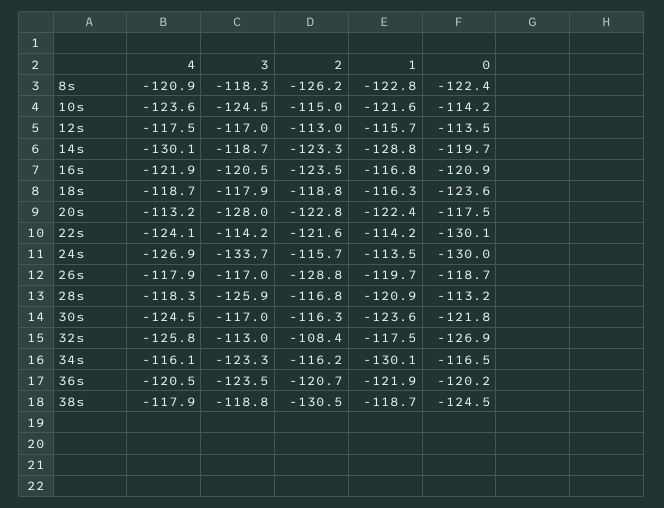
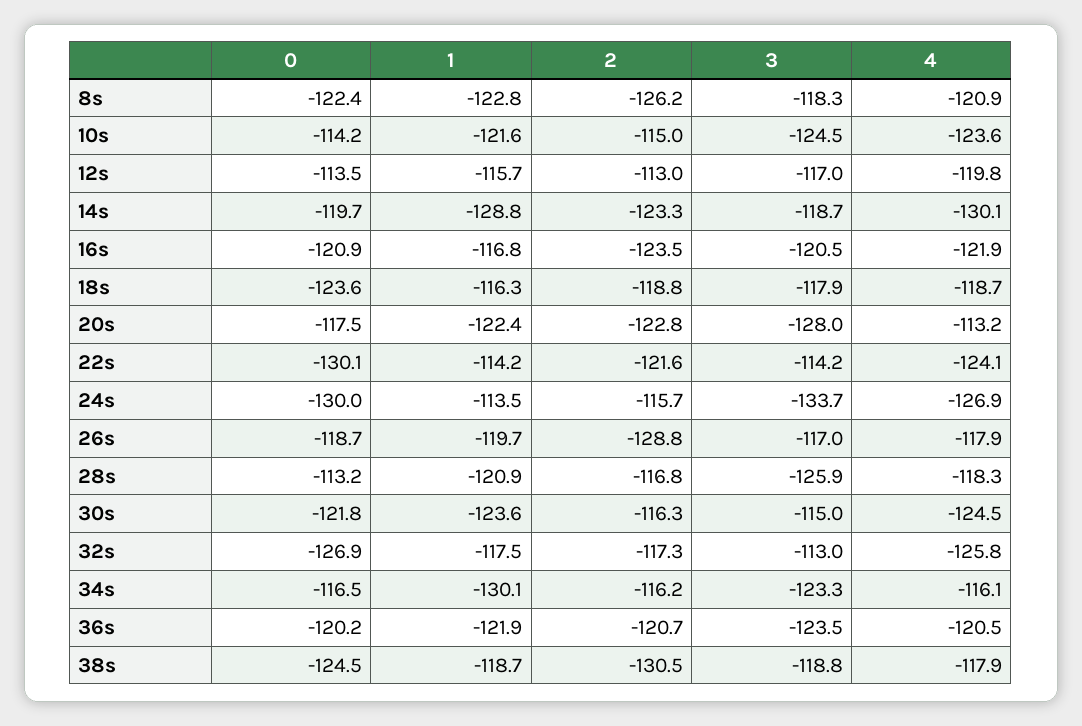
  {
    "4": {
      "8s": -120.9,
      "10s": -123.6,
-     "12s": -117.5,
+     "12s": -119.8,
      "14s": -130.1,
      "16s": -121.9,
      "18s": -118.7,
      "20s": -113.2,
      "22s": -124.1,
      "24s": -126.9,
      "26s": -117.9,
      "28s": -118.3,
      "30s": -124.5,
      "32s": -125.8,
      "34s": -116.1,
      "36s": -120.5,
      "38s": -117.9
    },
    "3": {
      "8s": -118.3,
      "10s": -124.5,
      "12s": -117,
      "14s": -118.7,
      "16s": -120.5,
      "18s": -117.9,
      "20s": -128,
      "22s": -114.2,
      "24s": -133.7,
      "26s": -117,
      "28s": -125.9,
-     "30s": -117,
+     "30s": -115,
      "32s": -113,
      "34s": -123.3,
      "36s": -123.5,
      "38s": -118.8
    },
    "2": {
      "8s": -126.2,
      "10s": -115,
      "12s": -113,
      "14s": -123.3,
      "16s": -123.5,
      "18s": -118.8,
      "20s": -122.8,
      "22s": -121.6,
      "24s": -115.7,
      "26s": -128.8,
      "28s": -116.8,
      "30s": -116.3,
-     "32s": -108.4,
+     "32s": -117.3,
      "34s": -116.2,
      "36s": -120.7,
      "38s": -130.5
    },
    "1": {
      "8s": -122.8,
      "10s": -121.6,
      "12s": -115.7,
      "14s": -128.8,
      "16s": -116.8,
      "18s": -116.3,
      "20s": -122.4,
      "22s": -114.2,
      "24s": -113.5,
      "26s": -119.7,
      "28s": -120.9,
      "30s": -123.6,
      "32s": -117.5,
      "34s": -130.1,
      "36s": -121.9,
      "38s": -118.7
    },
    "0": {
      "8s": -122.4,
      "10s": -114.2,
      "12s": -113.5,
      "14s": -119.7,
      "16s": -120.9,
      "18s": -123.6,
      "20s": -117.5,
      "22s": -130.1,
      "24s": -130,
      "26s": -118.7,
      "28s": -113.2,
      "30s": -121.8,
      "32s": -126.9,
      "34s": -116.5,
      "36s": -120.2,
      "38s": -124.5
    }
  }

